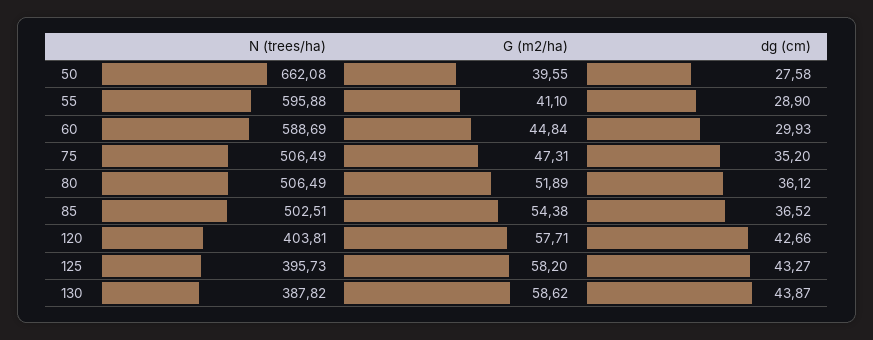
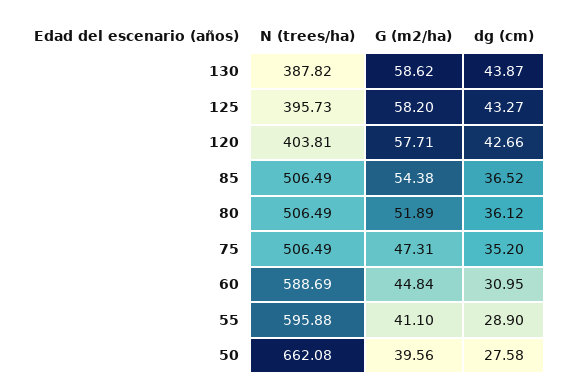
  {
    "N (trees/ha)": {
      "50": 662.08,
      "55": 595.88,
      "60": 588.69,
      "75": 506.49,
      "80": 506.49,
-     "85": 502.51,
+     "85": 506.49,
      "120": 403.81,
      "125": 395.73,
      "130": 387.82
    },
    "G (m2/ha)": {
-     "50": 39.55,
+     "50": 39.56,
      "55": 41.1,
      "60": 44.84,
      "75": 47.31,
      "80": 51.89,
      "85": 54.38,
      "120": 57.71,
      "125": 58.2,
      "130": 58.62
    },
    "dg (cm)": {
      "50": 27.58,
      "55": 28.9,
-     "60": 29.93,
+     "60": 30.95,
      "75": 35.2,
      "80": 36.12,
      "85": 36.52,
      "120": 42.66,
      "125": 43.27,
      "130": 43.87
    }
  }

